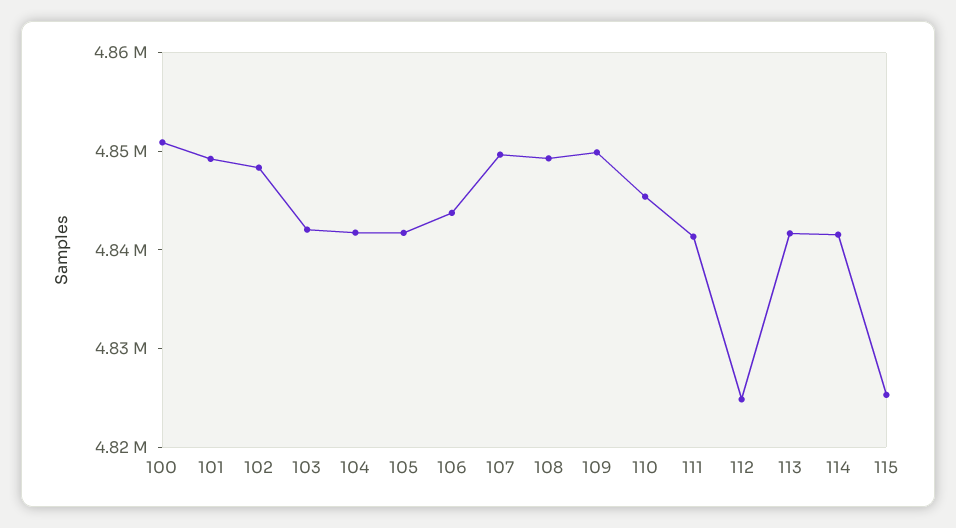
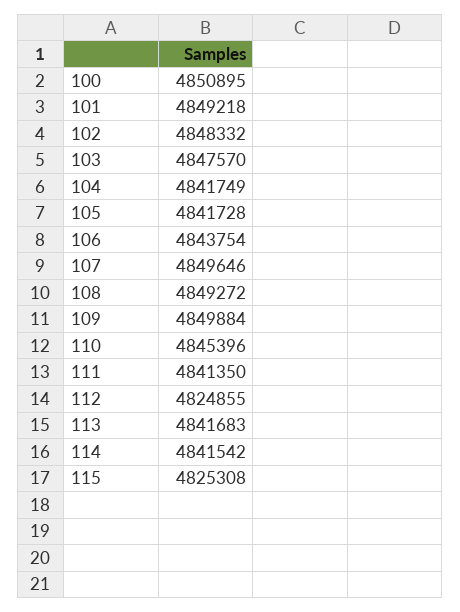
  {
    "100": 4850895,
    "101": 4849218,
    "102": 4848332,
-   "103": 4842000,
+   "103": 4847570,
    "104": 4841749,
    "105": 4841728,
    "106": 4843754,
    "107": 4849646,
    "108": 4849272,
    "109": 4849884,
    "110": 4845396,
    "111": 4841350,
    "112": 4824855,
    "113": 4841683,
    "114": 4841542,
    "115": 4825308
  }

